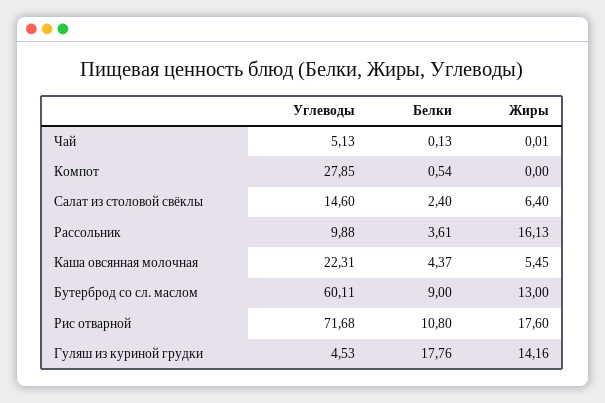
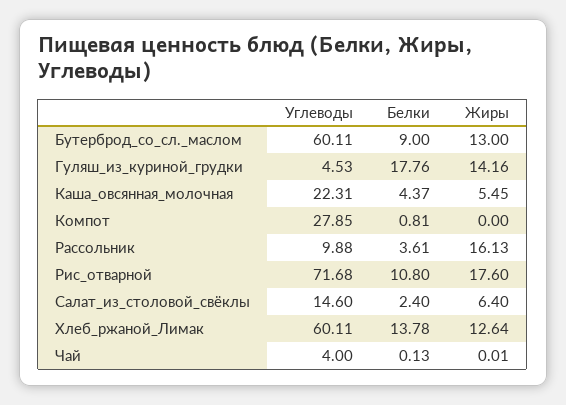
  {
    "Углеводы": {
-     "Чай": 5.13,
+     "Чай": 4,
      "Компот": 27.85,
      "Салат из столовой свёклы": 14.6,
      "Рассольник": 9.88,
      "Каша овсянная молочная": 22.31,
      "Бутерброд со сл. маслом": 60.11,
      "Рис отварной": 71.68,
-     "Гуляш из куриной грудки": 4.53
+     "Гуляш из куриной грудки": 4.53,
+     "Хлеб_ржаной_Лимак": 60.11
    },
    "Белки": {
      "Чай": 0.13,
-     "Компот": 0.54,
+     "Компот": 0.81,
      "Салат из столовой свёклы": 2.4,
      "Рассольник": 3.61,
      "Каша овсянная молочная": 4.37,
      "Бутерброд со сл. маслом": 9,
      "Рис отварной": 10.8,
-     "Гуляш из куриной грудки": 17.76
+     "Гуляш из куриной грудки": 17.76,
+     "Хлеб_ржаной_Лимак": 13.78
    },
    "Жиры": {
      "Чай": 0.01,
      "Компот": 0,
      "Салат из столовой свёклы": 6.4,
      "Рассольник": 16.13,
      "Каша овсянная молочная": 5.45,
      "Бутерброд со сл. маслом": 13,
      "Рис отварной": 17.6,
-     "Гуляш из куриной грудки": 14.16
+     "Гуляш из куриной грудки": 14.16,
+     "Хлеб_ржаной_Лимак": 12.64
    }
  }

